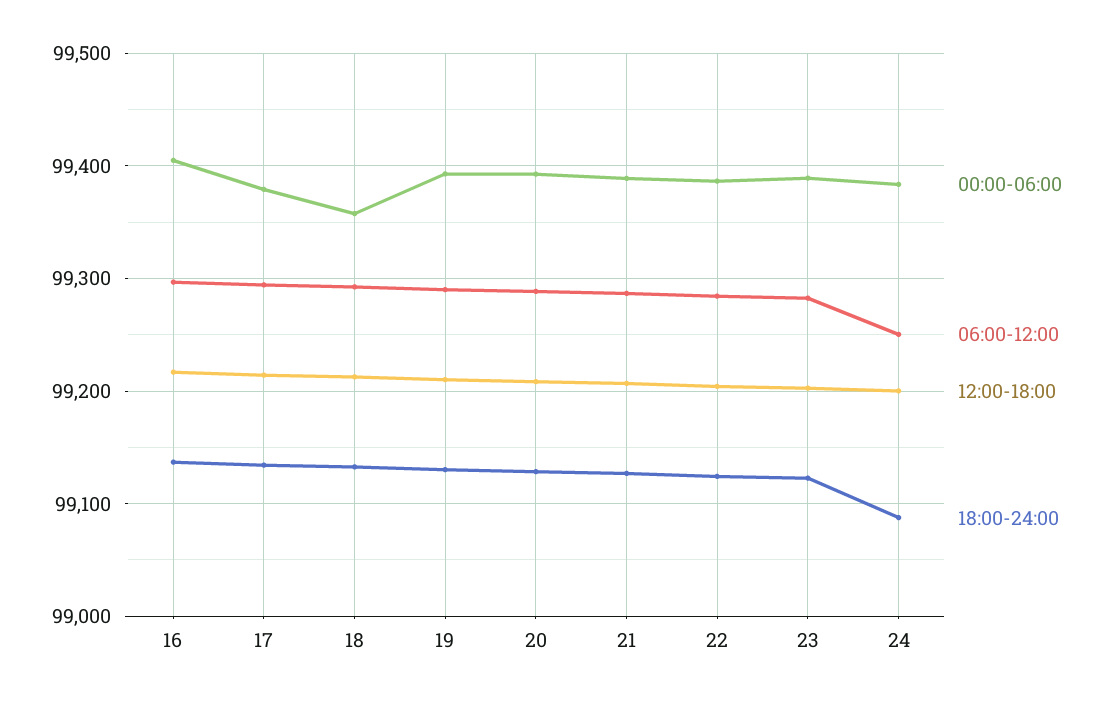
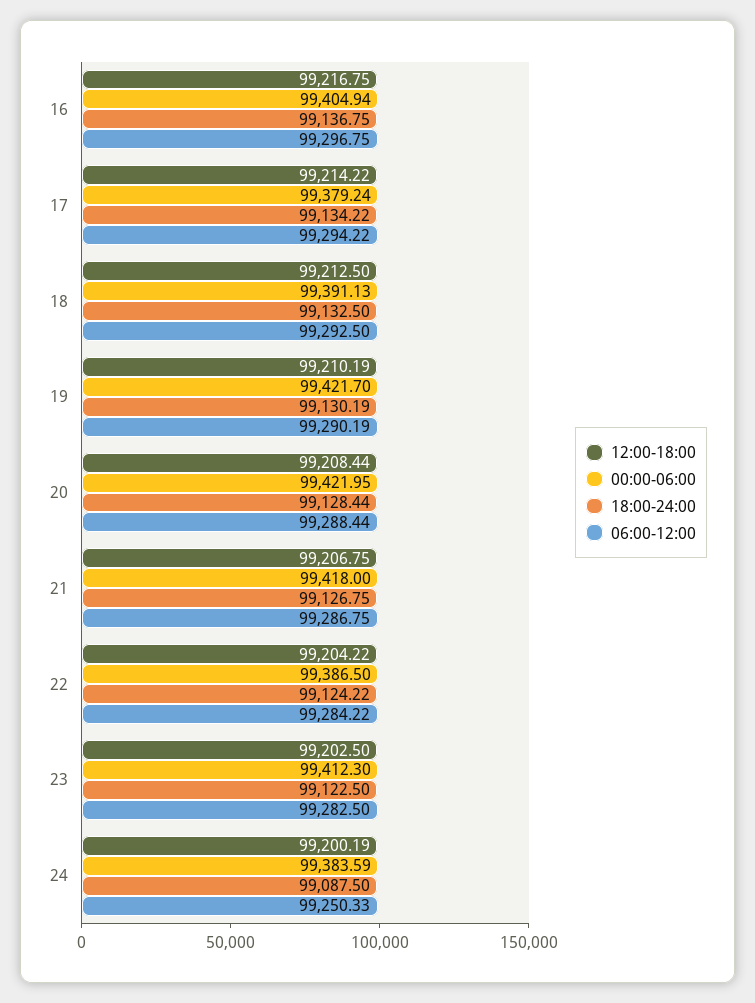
  {
    "00:00-06:00": {
      "16": 99404.94,
      "17": 99379.24,
-     "18": 99360,
+     "18": 99391.13,
-     "19": 99390,
+     "19": 99421.7,
-     "20": 99390,
+     "20": 99421.95,
-     "21": 99390,
+     "21": 99418,
      "22": 99386.5,
-     "23": 99390,
+     "23": 99412.3,
      "24": 99383.59
    },
    "06:00-12:00": {
      "16": 99296.75,
      "17": 99294.22,
      "18": 99292.5,
      "19": 99290.19,
      "20": 99288.44,
      "21": 99286.75,
      "22": 99284.22,
      "23": 99282.5,
      "24": 99250.33
    },
    "12:00-18:00": {
      "16": 99216.75,
      "17": 99214.22,
      "18": 99212.5,
      "19": 99210.19,
      "20": 99208.44,
      "21": 99206.75,
      "22": 99204.22,
      "23": 99202.5,
      "24": 99200.19
    },
    "18:00-24:00": {
      "16": 99136.75,
      "17": 99134.22,
      "18": 99132.5,
      "19": 99130.19,
      "20": 99128.44,
      "21": 99126.75,
      "22": 99124.22,
      "23": 99122.5,
      "24": 99087.5
    }
  }

